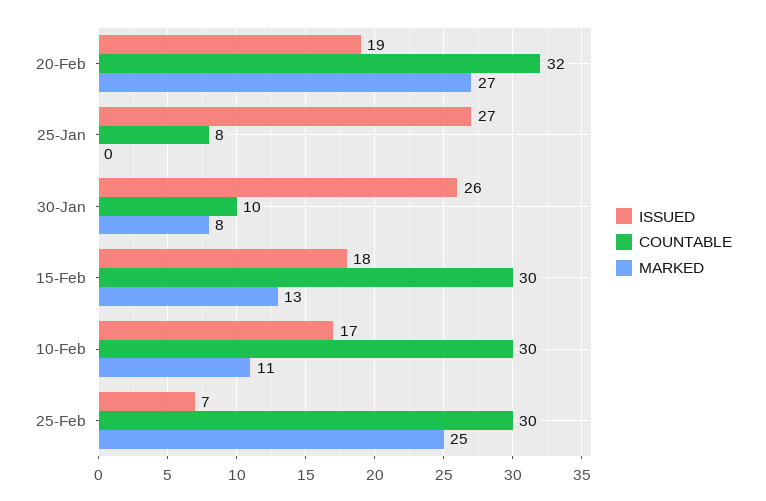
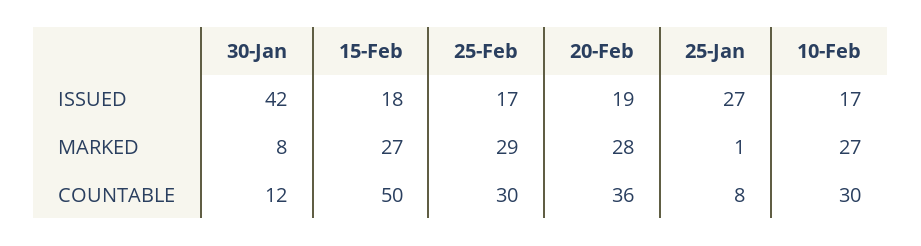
  {
    "ISSUED": {
      "20-Feb": 19,
      "25-Jan": 27,
-     "30-Jan": 26,
+     "30-Jan": 42,
      "15-Feb": 18,
      "10-Feb": 17,
-     "25-Feb": 7
+     "25-Feb": 17
    },
    "COUNTABLE": {
-     "20-Feb": 32,
+     "20-Feb": 36,
      "25-Jan": 8,
-     "30-Jan": 10,
+     "30-Jan": 12,
-     "15-Feb": 30,
+     "15-Feb": 50,
      "10-Feb": 30,
      "25-Feb": 30
    },
    "MARKED": {
-     "20-Feb": 27,
+     "20-Feb": 28,
-     "25-Jan": 0,
+     "25-Jan": 1,
      "30-Jan": 8,
-     "15-Feb": 13,
+     "15-Feb": 27,
-     "10-Feb": 11,
+     "10-Feb": 27,
-     "25-Feb": 25
+     "25-Feb": 29
    }
  }

